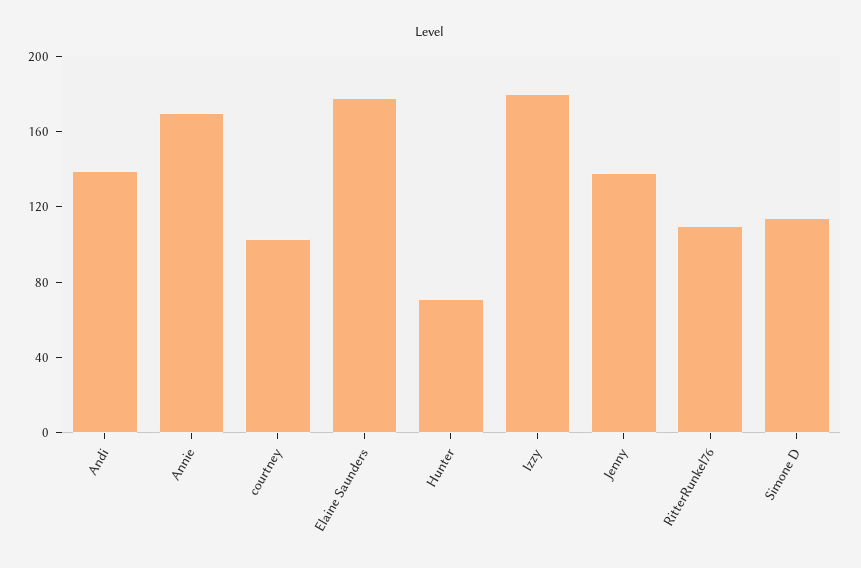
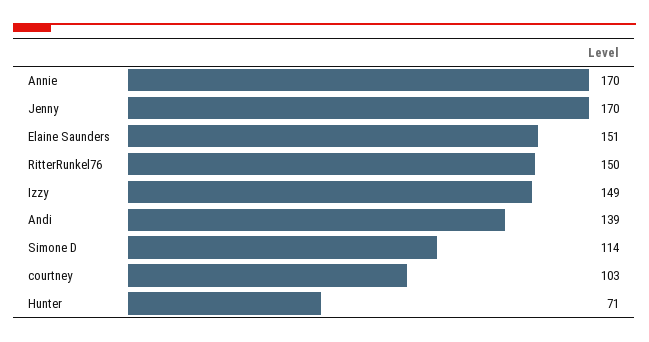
  {
    "Andi": 139,
    "Annie": 170,
    "courtney": 103,
-   "Elaine Saunders": 180,
+   "Elaine Saunders": 151,
    "Hunter": 71,
-   "Izzy": 180,
+   "Izzy": 149,
-   "Jenny": 140,
+   "Jenny": 170,
-   "RitterRunkel76": 110,
+   "RitterRunkel76": 150,
    "Simone D": 114
  }

